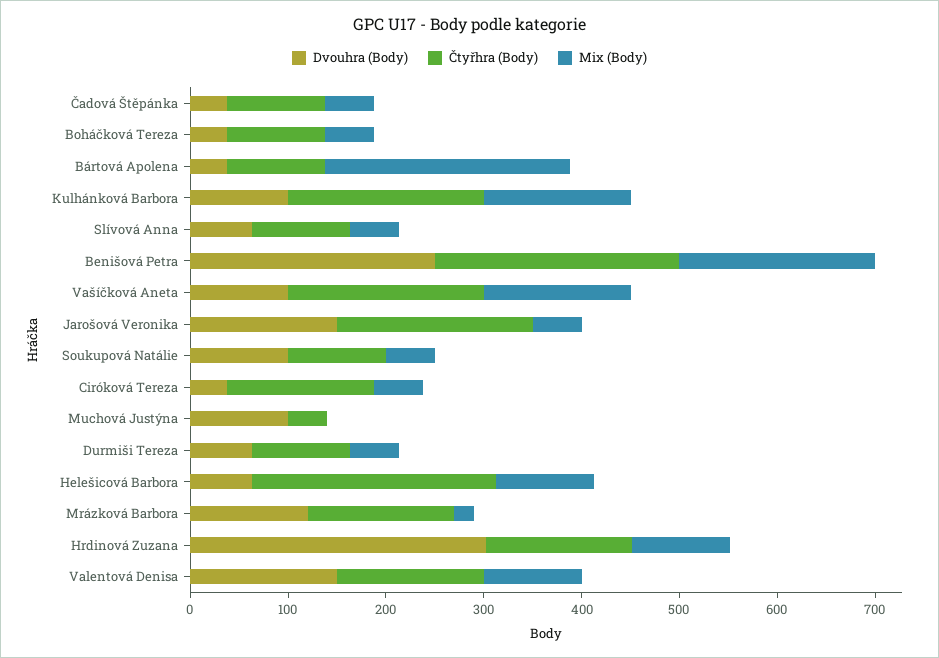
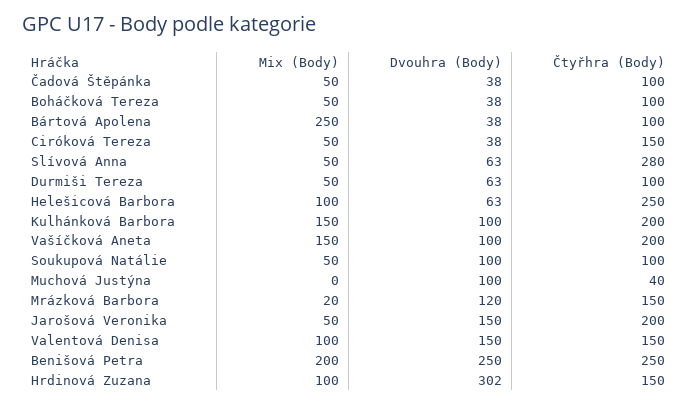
  {
    "Dvouhra (Body)": {
      "Čadová Štěpánka": 38,
      "Boháčková Tereza": 38,
      "Bártová Apolena": 38,
      "Kulhánková Barbora": 100,
      "Slívová Anna": 63,
      "Benišová Petra": 250,
      "Vašíčková Aneta": 100,
      "Jarošová Veronika": 150,
      "Soukupová Natálie": 100,
      "Ciróková Tereza": 38,
      "Muchová Justýna": 100,
      "Durmiši Tereza": 63,
      "Helešicová Barbora": 63,
      "Mrázková Barbora": 120,
      "Hrdinová Zuzana": 302,
      "Valentová Denisa": 150
    },
    "Čtyřhra (Body)": {
      "Čadová Štěpánka": 100,
      "Boháčková Tereza": 100,
      "Bártová Apolena": 100,
      "Kulhánková Barbora": 200,
-     "Slívová Anna": 100,
+     "Slívová Anna": 280,
      "Benišová Petra": 250,
      "Vašíčková Aneta": 200,
      "Jarošová Veronika": 200,
      "Soukupová Natálie": 100,
      "Ciróková Tereza": 150,
      "Muchová Justýna": 40,
      "Durmiši Tereza": 100,
      "Helešicová Barbora": 250,
      "Mrázková Barbora": 150,
      "Hrdinová Zuzana": 150,
      "Valentová Denisa": 150
    },
    "Mix (Body)": {
      "Čadová Štěpánka": 50,
      "Boháčková Tereza": 50,
      "Bártová Apolena": 250,
      "Kulhánková Barbora": 150,
      "Slívová Anna": 50,
      "Benišová Petra": 200,
      "Vašíčková Aneta": 150,
      "Jarošová Veronika": 50,
      "Soukupová Natálie": 50,
      "Ciróková Tereza": 50,
      "Muchová Justýna": 0,
      "Durmiši Tereza": 50,
      "Helešicová Barbora": 100,
      "Mrázková Barbora": 20,
      "Hrdinová Zuzana": 100,
      "Valentová Denisa": 100
    }
  }

